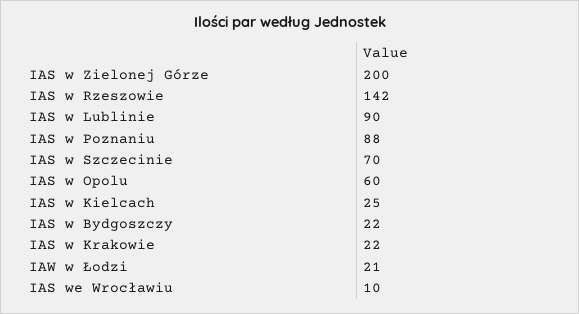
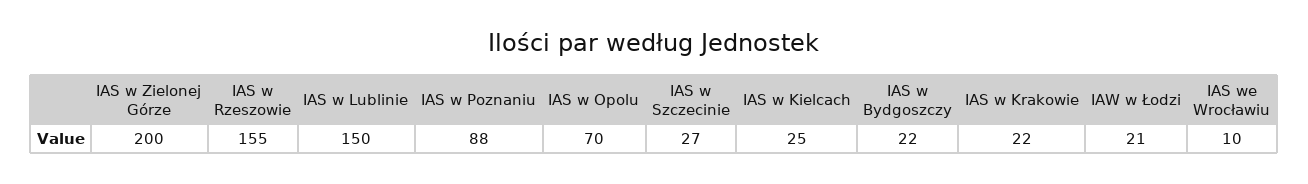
  {
    "IAS w Zielonej Górze": 200,
-   "IAS w Rzeszowie": 142,
+   "IAS w Rzeszowie": 155,
-   "IAS w Lublinie": 90,
+   "IAS w Lublinie": 150,
    "IAS w Poznaniu": 88,
-   "IAS w Szczecinie": 70,
+   "IAS w Szczecinie": 27,
-   "IAS w Opolu": 60,
+   "IAS w Opolu": 70,
    "IAS w Kielcach": 25,
    "IAS w Bydgoszczy": 22,
    "IAS w Krakowie": 22,
    "IAW w Łodzi": 21,
    "IAS we Wrocławiu": 10
  }

